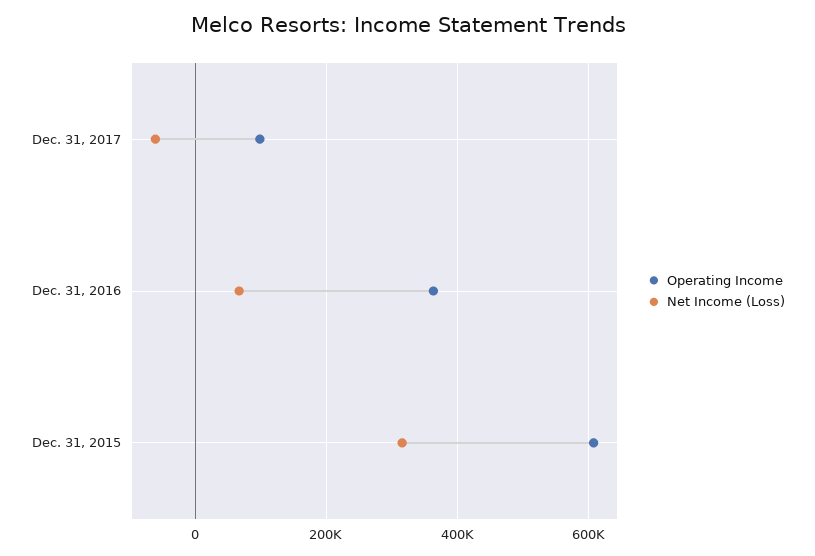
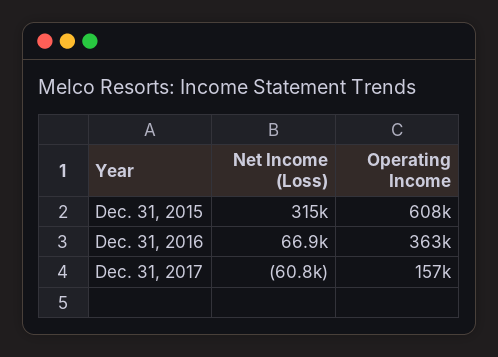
  {
    "Operating Income": {
-     "Dec. 31, 2017": 100000,
+     "Dec. 31, 2017": 157000,
      "Dec. 31, 2016": 363000,
      "Dec. 31, 2015": 608000
    },
    "Net Income (Loss)": {
      "Dec. 31, 2017": -60800,
      "Dec. 31, 2016": 66900,
      "Dec. 31, 2015": 315000
    }
  }

